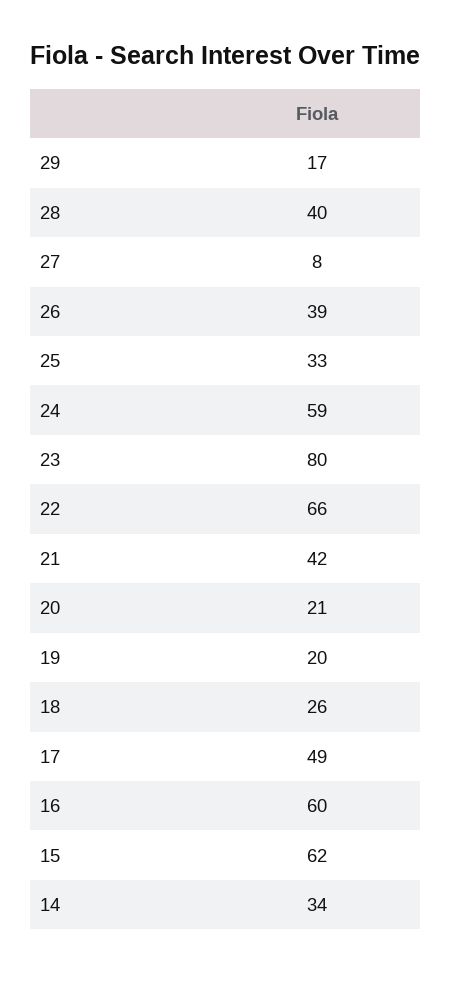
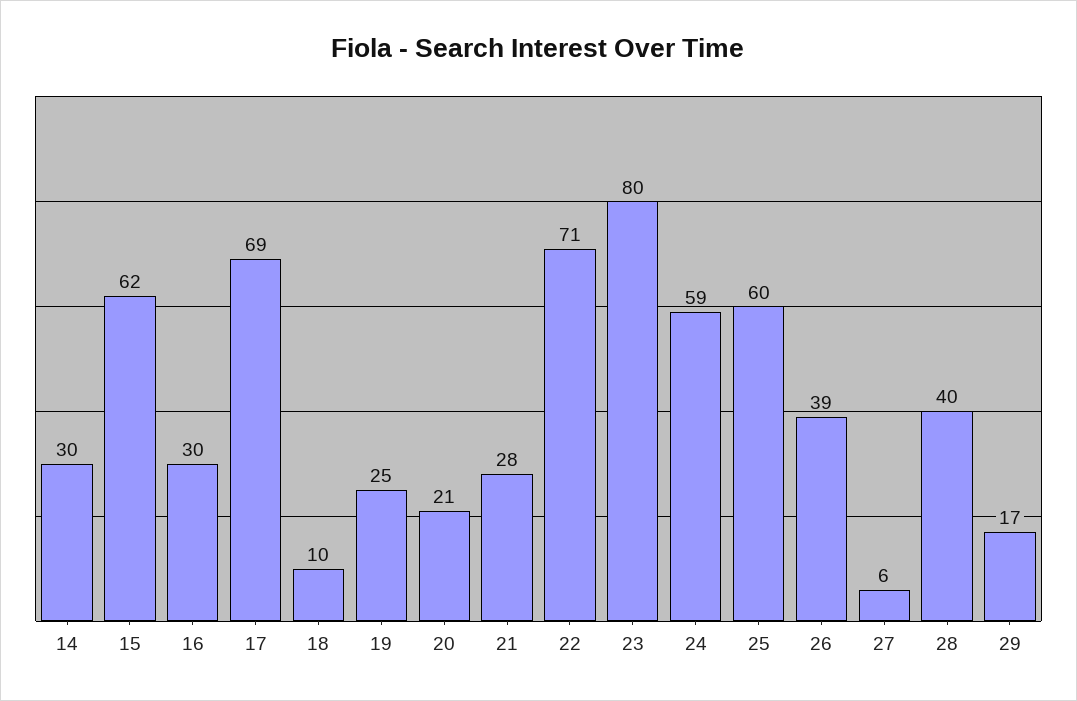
  {
    "29": 17,
    "28": 40,
-   "27": 8,
+   "27": 6,
    "26": 39,
-   "25": 33,
+   "25": 60,
    "24": 59,
    "23": 80,
-   "22": 66,
+   "22": 71,
-   "21": 42,
+   "21": 28,
    "20": 21,
-   "19": 20,
+   "19": 25,
-   "18": 26,
+   "18": 10,
-   "17": 49,
+   "17": 69,
-   "16": 60,
+   "16": 30,
    "15": 62,
-   "14": 34
+   "14": 30
  }

